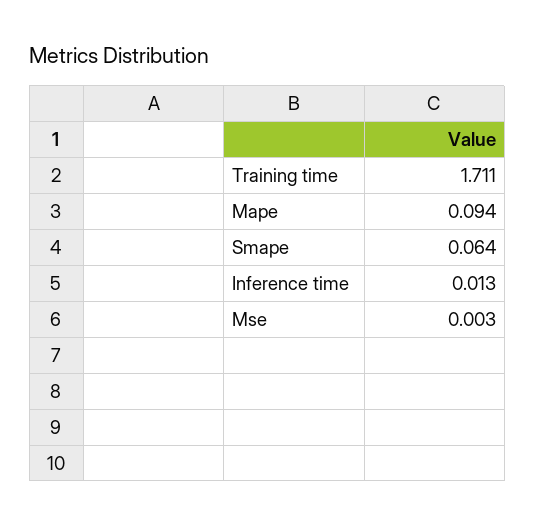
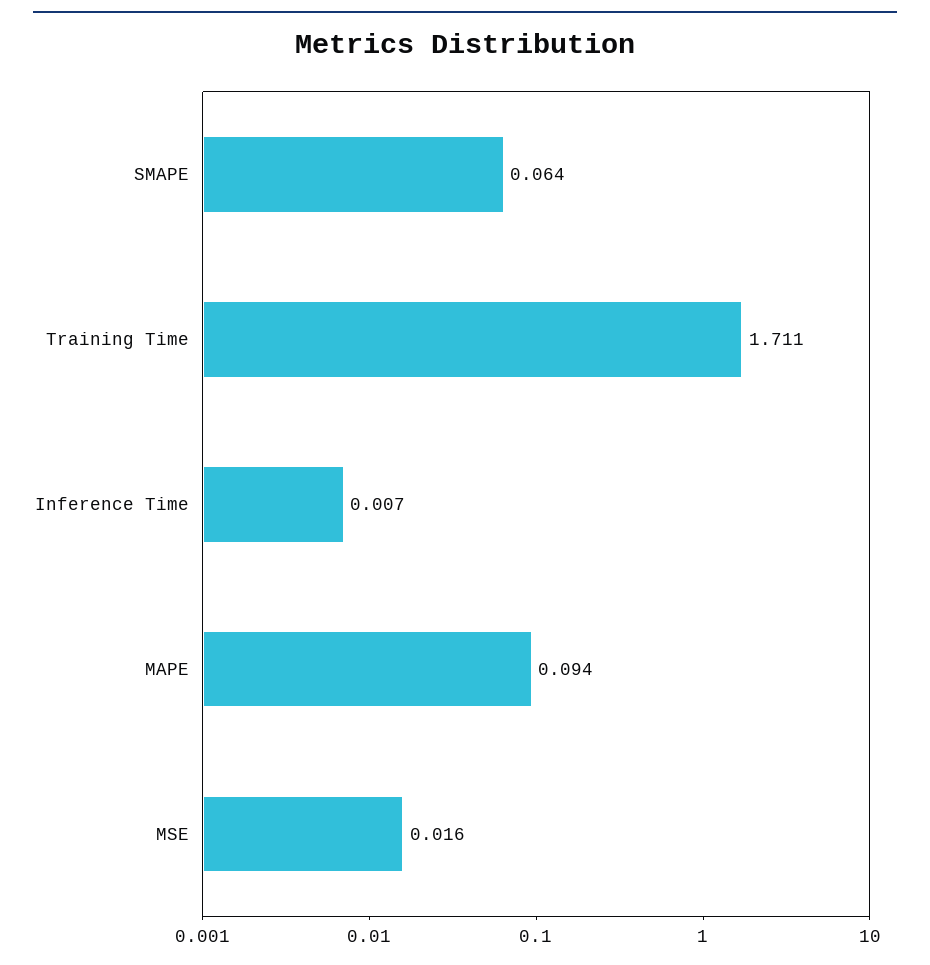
  {
    "Training time": 1.711,
    "Mape": 0.094,
    "Smape": 0.064,
-   "Inference time": 0.013,
+   "Inference time": 0.007,
-   "Mse": 0.003
+   "Mse": 0.016
  }

